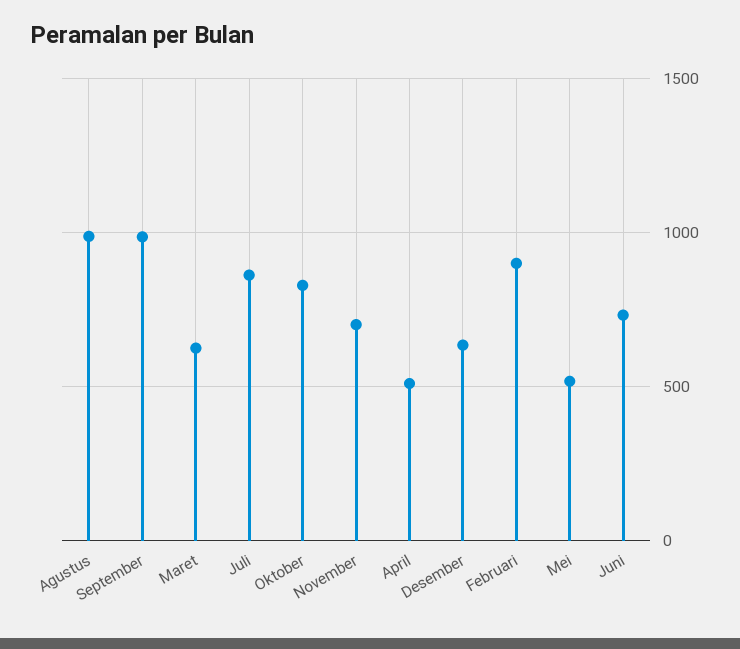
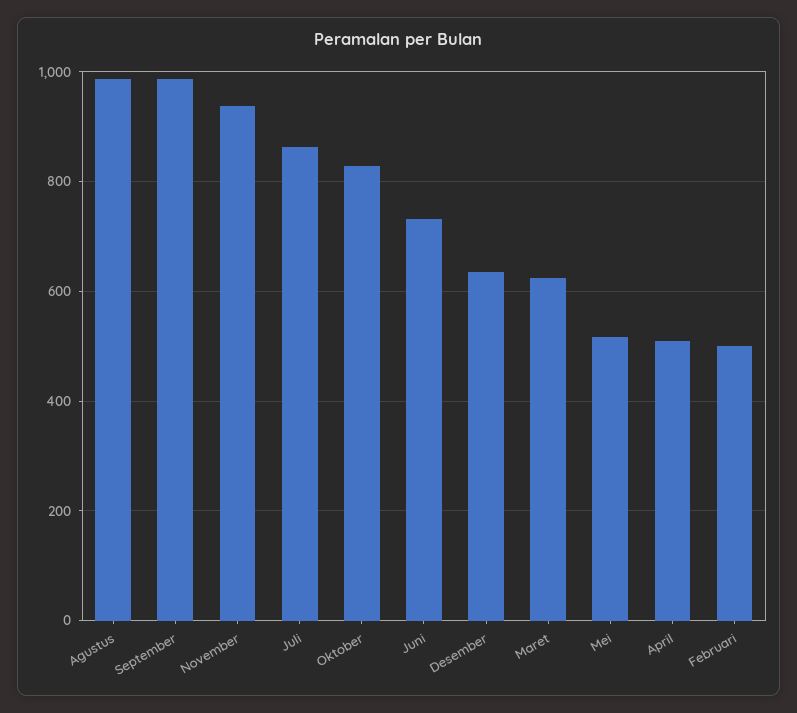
  {
    "Agustus": 980,
    "September": 980,
    "Maret": 620,
    "Juli": 860,
    "Oktober": 820,
-   "November": 700,
+   "November": 940,
    "April": 520,
    "Desember": 640,
-   "Februari": 900,
+   "Februari": 500,
    "Mei": 520,
    "Juni": 740
  }

